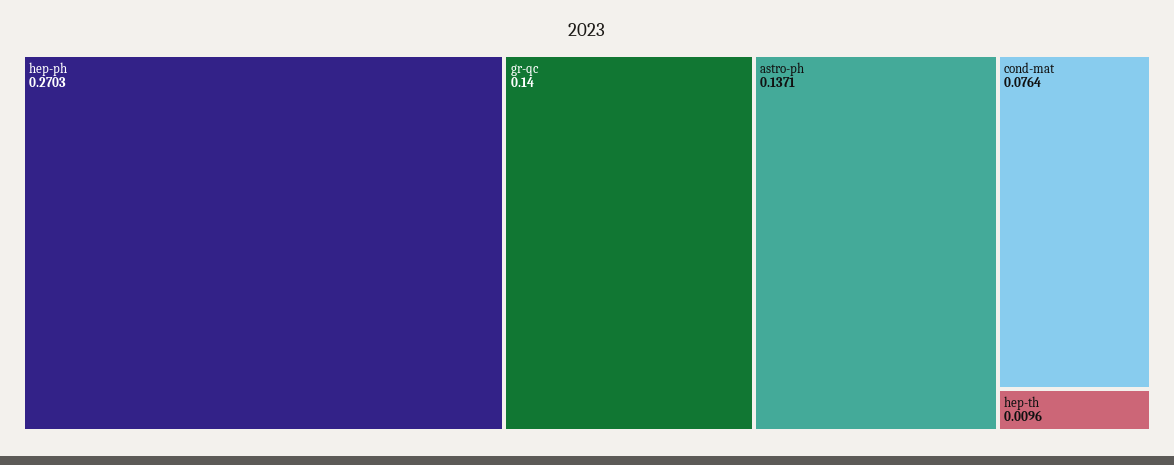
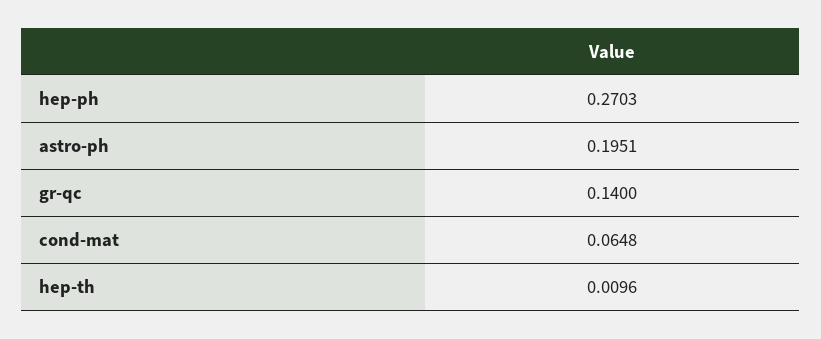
  {
    "hep-ph": 0.2703,
    "gr-qc": 0.14,
-   "astro-ph": 0.1371,
+   "astro-ph": 0.1951,
-   "cond-mat": 0.0764,
+   "cond-mat": 0.0648,
    "hep-th": 0.0096
  }

